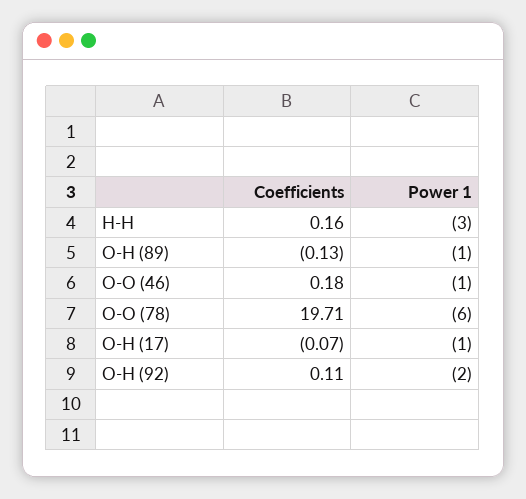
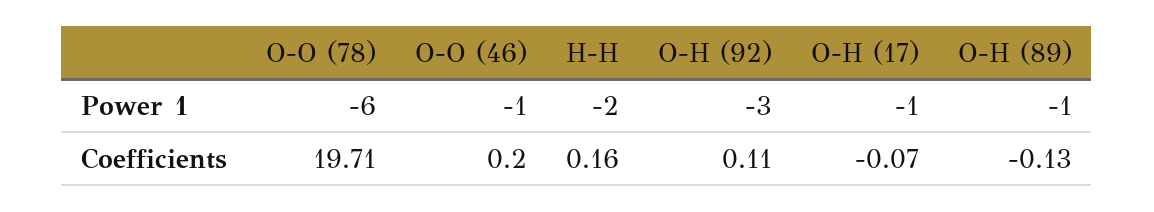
  {
    "Coefficients": {
      "H-H": 0.16,
      "O-H (89)": -0.13,
-     "O-O (46)": 0.18,
+     "O-O (46)": 0.2,
      "O-O (78)": 19.71,
      "O-H (17)": -0.07,
      "O-H (92)": 0.11
    },
    "Power 1": {
-     "H-H": -3,
+     "H-H": -2,
      "O-H (89)": -1,
      "O-O (46)": -1,
      "O-O (78)": -6,
      "O-H (17)": -1,
-     "O-H (92)": -2
+     "O-H (92)": -3
    }
  }

